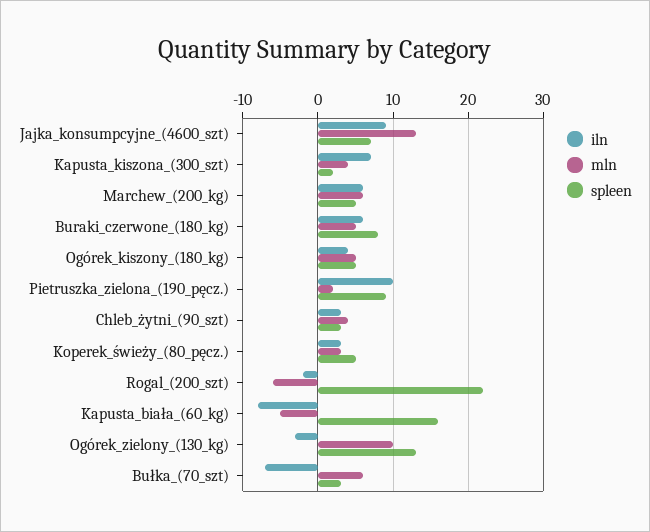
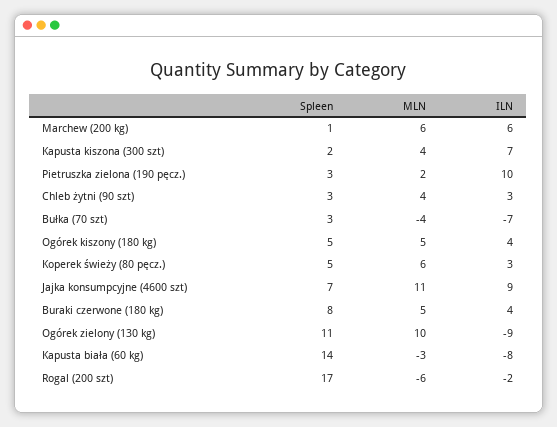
  {
    "iln": {
      "Jajka_konsumpcyjne_(4600_szt)": 9,
      "Kapusta_kiszona_(300_szt)": 7,
      "Marchew_(200_kg)": 6,
-     "Buraki_czerwone_(180_kg)": 6,
+     "Buraki_czerwone_(180_kg)": 4,
      "Ogórek_kiszony_(180_kg)": 4,
      "Pietruszka_zielona_(190_pęcz.)": 10,
      "Chleb_żytni_(90_szt)": 3,
      "Koperek_świeży_(80_pęcz.)": 3,
      "Rogal_(200_szt)": -2,
      "Kapusta_biała_(60_kg)": -8,
-     "Ogórek_zielony_(130_kg)": -3,
+     "Ogórek_zielony_(130_kg)": -9,
      "Bułka_(70_szt)": -7
    },
    "mln": {
-     "Jajka_konsumpcyjne_(4600_szt)": 13,
+     "Jajka_konsumpcyjne_(4600_szt)": 11,
      "Kapusta_kiszona_(300_szt)": 4,
      "Marchew_(200_kg)": 6,
      "Buraki_czerwone_(180_kg)": 5,
      "Ogórek_kiszony_(180_kg)": 5,
      "Pietruszka_zielona_(190_pęcz.)": 2,
      "Chleb_żytni_(90_szt)": 4,
-     "Koperek_świeży_(80_pęcz.)": 3,
+     "Koperek_świeży_(80_pęcz.)": 6,
      "Rogal_(200_szt)": -6,
-     "Kapusta_biała_(60_kg)": -5,
+     "Kapusta_biała_(60_kg)": -3,
      "Ogórek_zielony_(130_kg)": 10,
-     "Bułka_(70_szt)": 6
+     "Bułka_(70_szt)": -4
    },
    "spleen": {
      "Jajka_konsumpcyjne_(4600_szt)": 7,
      "Kapusta_kiszona_(300_szt)": 2,
-     "Marchew_(200_kg)": 5,
+     "Marchew_(200_kg)": 1,
      "Buraki_czerwone_(180_kg)": 8,
      "Ogórek_kiszony_(180_kg)": 5,
-     "Pietruszka_zielona_(190_pęcz.)": 9,
+     "Pietruszka_zielona_(190_pęcz.)": 3,
      "Chleb_żytni_(90_szt)": 3,
      "Koperek_świeży_(80_pęcz.)": 5,
-     "Rogal_(200_szt)": 22,
+     "Rogal_(200_szt)": 17,
-     "Kapusta_biała_(60_kg)": 16,
+     "Kapusta_biała_(60_kg)": 14,
-     "Ogórek_zielony_(130_kg)": 13,
+     "Ogórek_zielony_(130_kg)": 11,
      "Bułka_(70_szt)": 3
    }
  }

